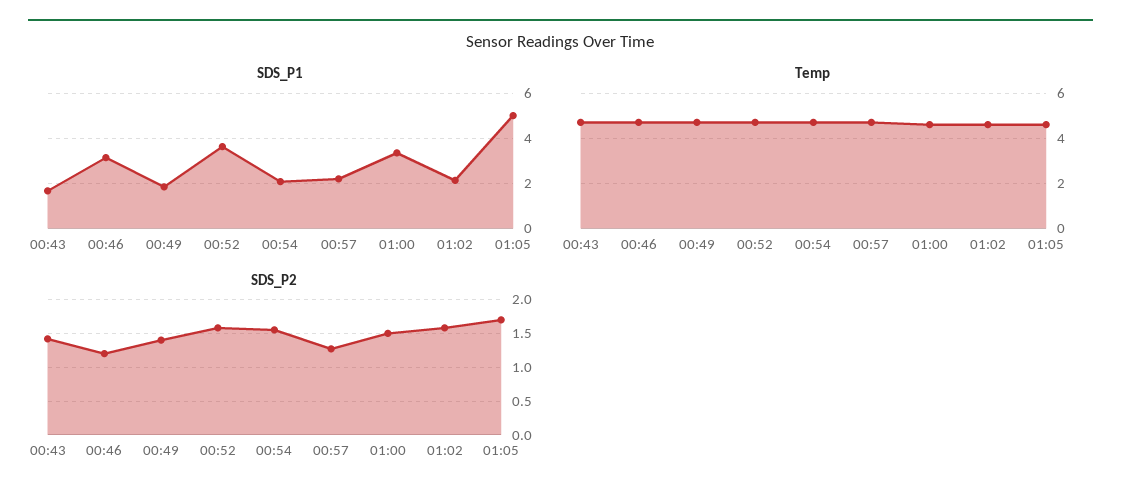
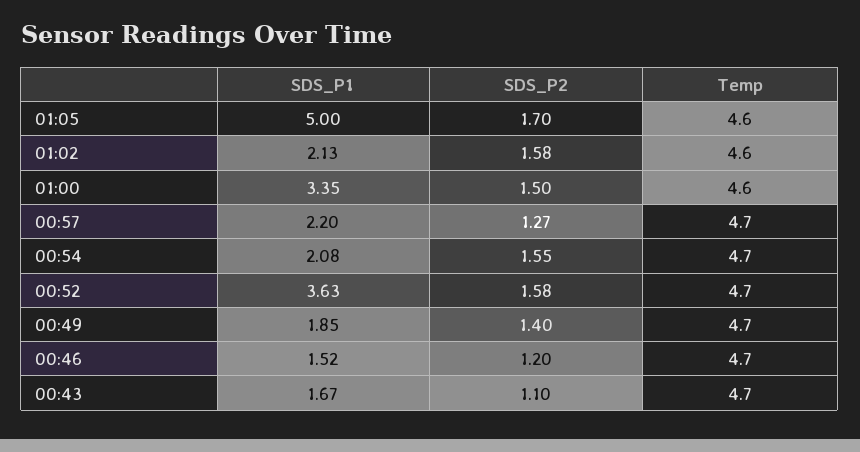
  {
    "SDS_P1": {
      "00:43": 1.67,
-     "00:46": 3,
+     "00:46": 1.52,
      "00:49": 1.85,
      "00:52": 3.63,
      "00:54": 2.08,
      "00:57": 2.2,
      "01:00": 3.35,
      "01:02": 2.13,
      "01:05": 5
    },
    "Temp": {
      "00:43": 4.7,
      "00:46": 4.7,
      "00:49": 4.7,
      "00:52": 4.7,
      "00:54": 4.7,
      "00:57": 4.7,
      "01:00": 4.6,
      "01:02": 4.6,
      "01:05": 4.6
    },
    "SDS_P2": {
-     "00:43": 1.4,
+     "00:43": 1.1,
      "00:46": 1.2,
      "00:49": 1.4,
      "00:52": 1.58,
      "00:54": 1.55,
      "00:57": 1.27,
      "01:00": 1.5,
      "01:02": 1.58,
      "01:05": 1.7
    }
  }

